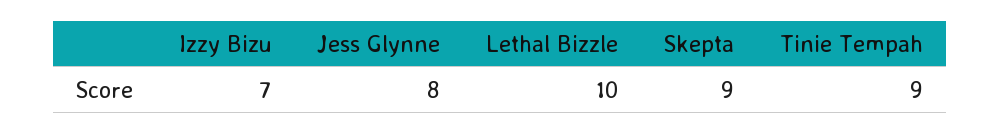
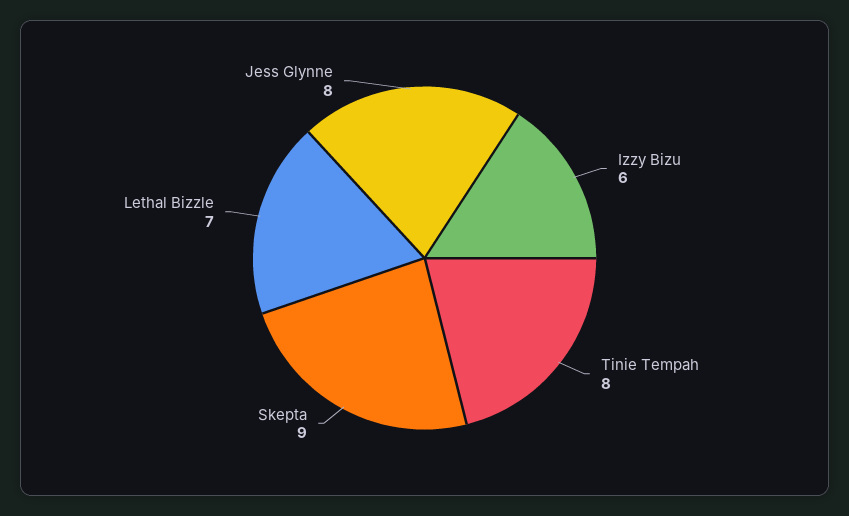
  {
-   "Izzy Bizu": 7,
+   "Izzy Bizu": 6,
    "Jess Glynne": 8,
-   "Lethal Bizzle": 10,
+   "Lethal Bizzle": 7,
    "Skepta": 9,
-   "Tinie Tempah": 9
+   "Tinie Tempah": 8
  }

